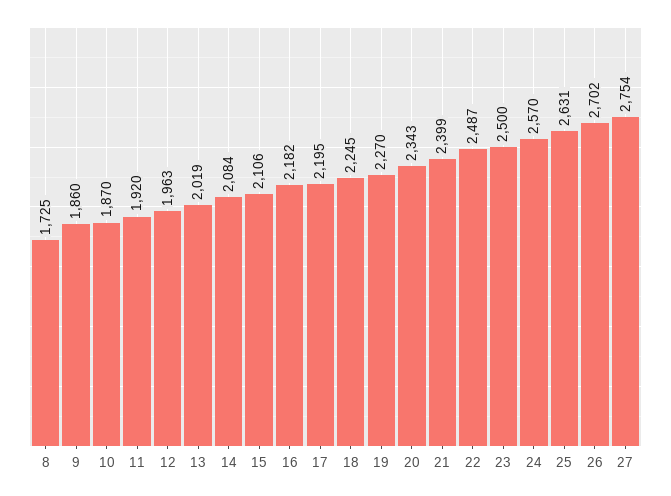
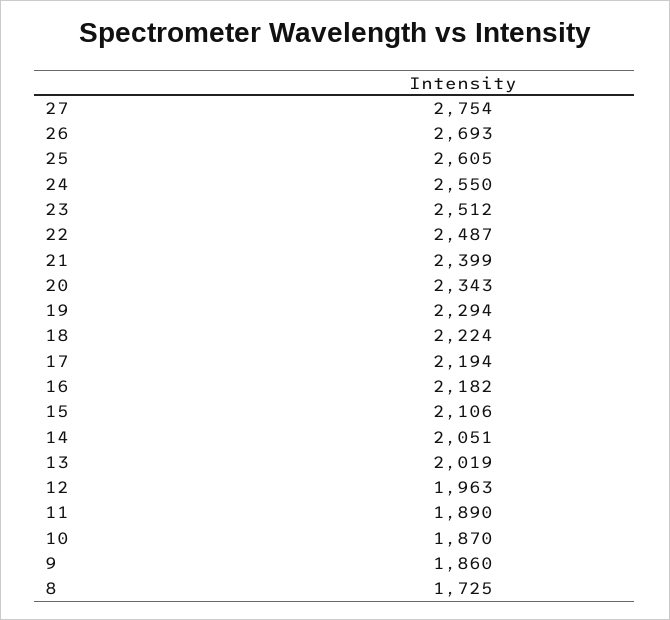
  {
    "8": 1725,
    "9": 1860,
    "10": 1870,
-   "11": 1920,
+   "11": 1890,
    "12": 1963,
    "13": 2019,
-   "14": 2084,
+   "14": 2051,
    "15": 2106,
    "16": 2182,
-   "17": 2195,
+   "17": 2194,
-   "18": 2245,
+   "18": 2224,
-   "19": 2270,
+   "19": 2294,
    "20": 2343,
    "21": 2399,
    "22": 2487,
-   "23": 2500,
+   "23": 2512,
-   "24": 2570,
+   "24": 2550,
-   "25": 2631,
+   "25": 2605,
-   "26": 2702,
+   "26": 2693,
    "27": 2754
  }

